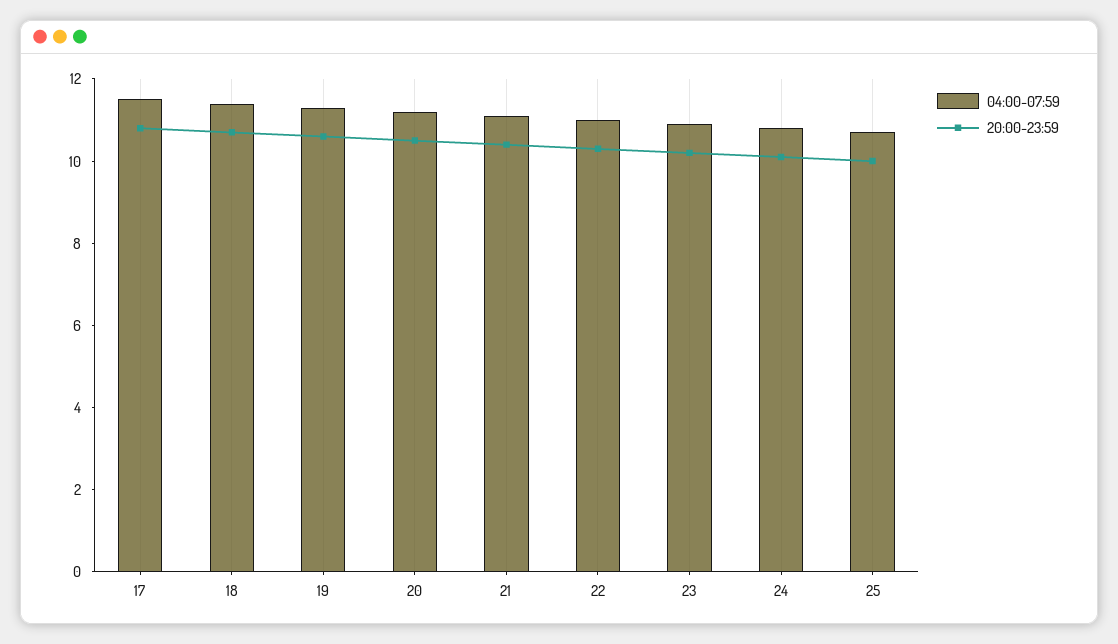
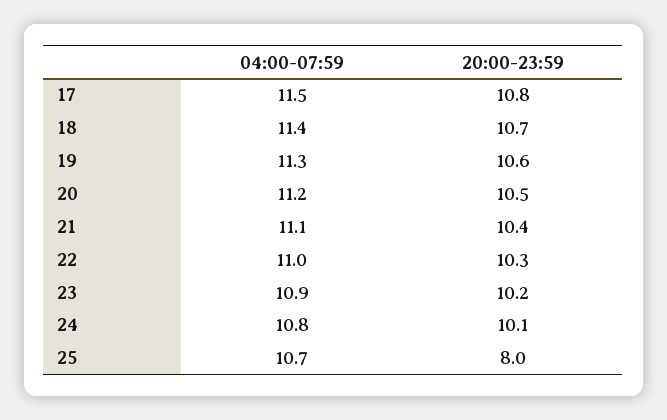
  {
    "04:00-07:59": {
      "17": 11.5,
      "18": 11.4,
      "19": 11.3,
      "20": 11.2,
      "21": 11.1,
      "22": 11,
      "23": 10.9,
      "24": 10.8,
      "25": 10.7
    },
    "20:00-23:59": {
      "17": 10.8,
      "18": 10.7,
      "19": 10.6,
      "20": 10.5,
      "21": 10.4,
      "22": 10.3,
      "23": 10.2,
      "24": 10.1,
-     "25": 10
+     "25": 8
    }
  }

